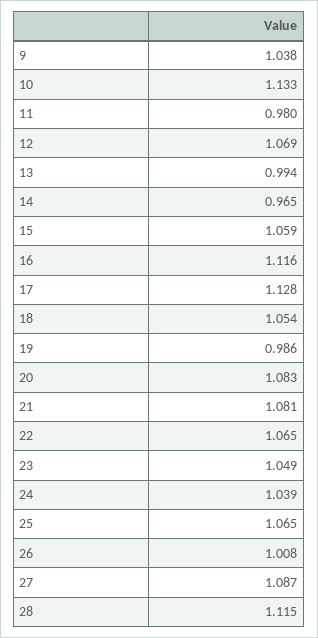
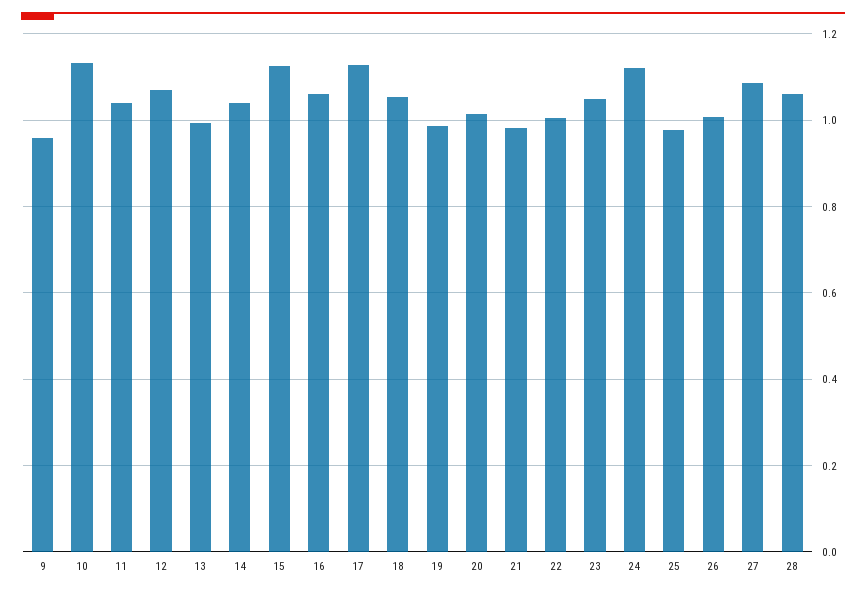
  {
-   "9": 1.038,
+   "9": 0.96,
    "10": 1.133,
-   "11": 0.98,
+   "11": 1.04,
    "12": 1.069,
    "13": 0.994,
-   "14": 0.965,
+   "14": 1.04,
-   "15": 1.059,
+   "15": 1.12,
-   "16": 1.116,
+   "16": 1.06,
    "17": 1.128,
    "18": 1.054,
    "19": 0.986,
-   "20": 1.083,
+   "20": 1.02,
-   "21": 1.081,
+   "21": 0.98,
-   "22": 1.065,
+   "22": 1,
    "23": 1.049,
-   "24": 1.039,
+   "24": 1.12,
-   "25": 1.065,
+   "25": 0.98,
    "26": 1.008,
    "27": 1.087,
-   "28": 1.115
+   "28": 1.06
  }

